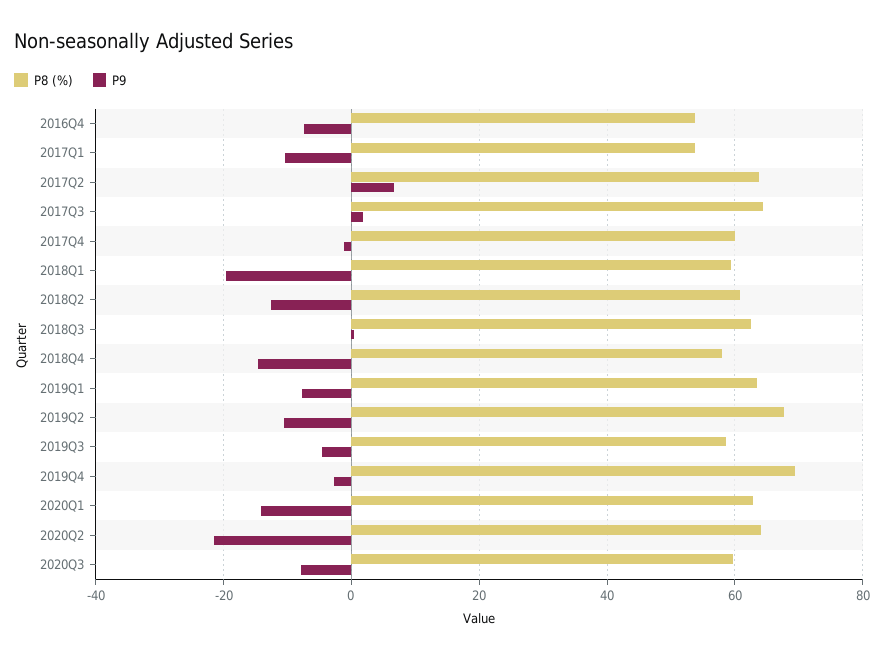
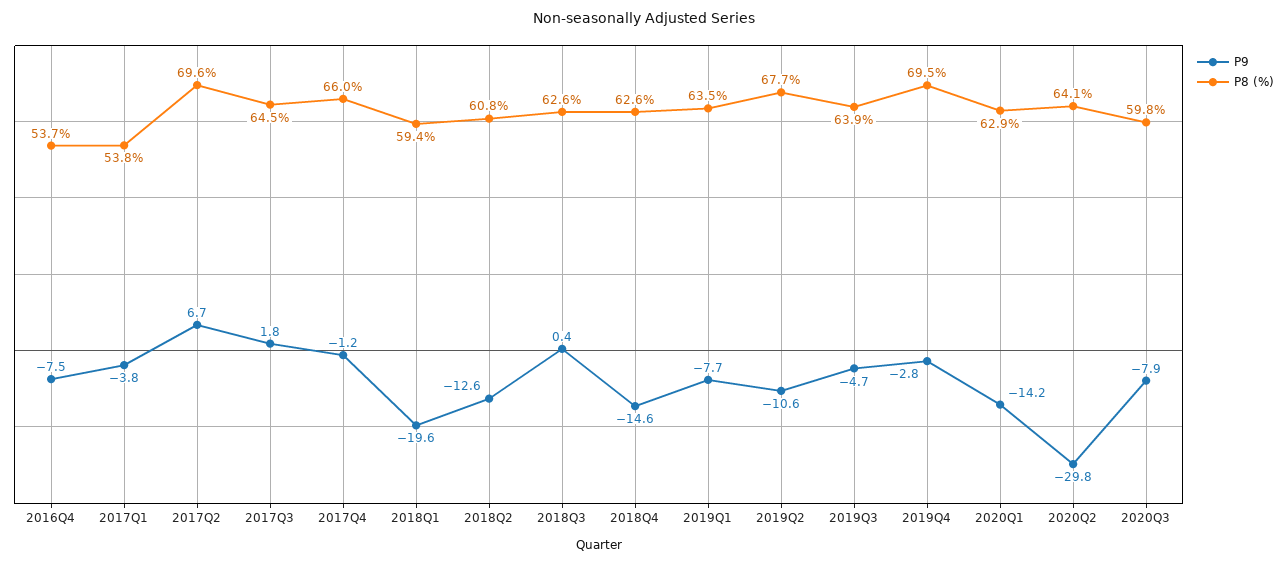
  {
    "P8 (%)": {
      "2016Q4": 53.7,
      "2017Q1": 53.8,
-     "2017Q2": 64,
+     "2017Q2": 69.6,
      "2017Q3": 64.5,
-     "2017Q4": 60,
+     "2017Q4": 66,
      "2018Q1": 59.4,
      "2018Q2": 60.8,
      "2018Q3": 62.6,
-     "2018Q4": 58,
+     "2018Q4": 62.6,
      "2019Q1": 63.5,
      "2019Q2": 67.7,
-     "2019Q3": 58,
+     "2019Q3": 63.9,
      "2019Q4": 69.5,
      "2020Q1": 62.9,
      "2020Q2": 64.1,
      "2020Q3": 59.8
    },
    "P9": {
      "2016Q4": -7.5,
-     "2017Q1": -10,
+     "2017Q1": -3.8,
      "2017Q2": 6.7,
      "2017Q3": 1.8,
      "2017Q4": -1.2,
      "2018Q1": -19.6,
      "2018Q2": -12.6,
      "2018Q3": 0.4,
      "2018Q4": -14.6,
      "2019Q1": -7.7,
      "2019Q2": -10.6,
      "2019Q3": -4.7,
      "2019Q4": -2.8,
      "2020Q1": -14.2,
-     "2020Q2": -22,
+     "2020Q2": -29.8,
      "2020Q3": -7.9
    }
  }

